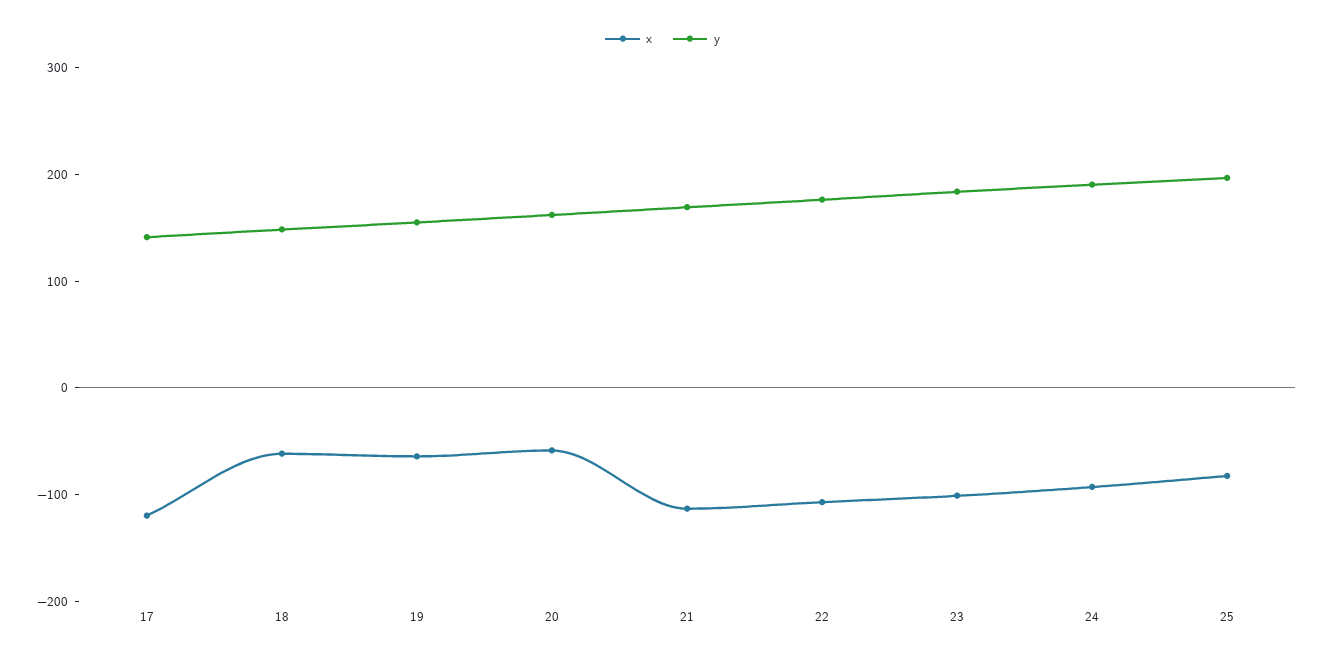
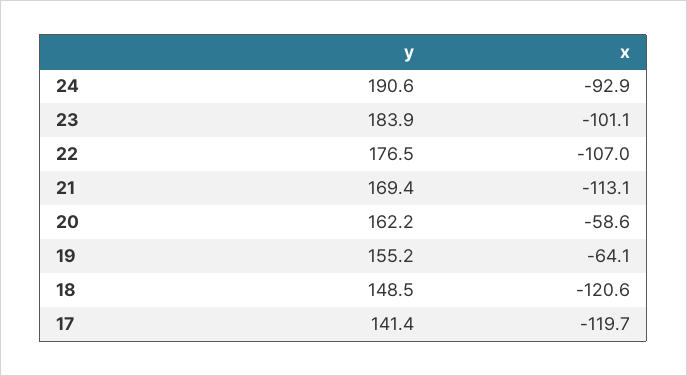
  {
    "x": {
      "17": -119.7,
-     "18": -60,
+     "18": -120.6,
      "19": -64.1,
      "20": -58.6,
      "21": -113.1,
      "22": -107,
      "23": -101.1,
-     "24": -92.9,
+     "24": -92.9
-     "25": -80
    },
    "y": {
      "17": 141.4,
      "18": 148.5,
      "19": 155.2,
      "20": 162.2,
      "21": 169.4,
      "22": 176.5,
      "23": 183.9,
-     "24": 190.6,
+     "24": 190.6
-     "25": 200
    }
  }

